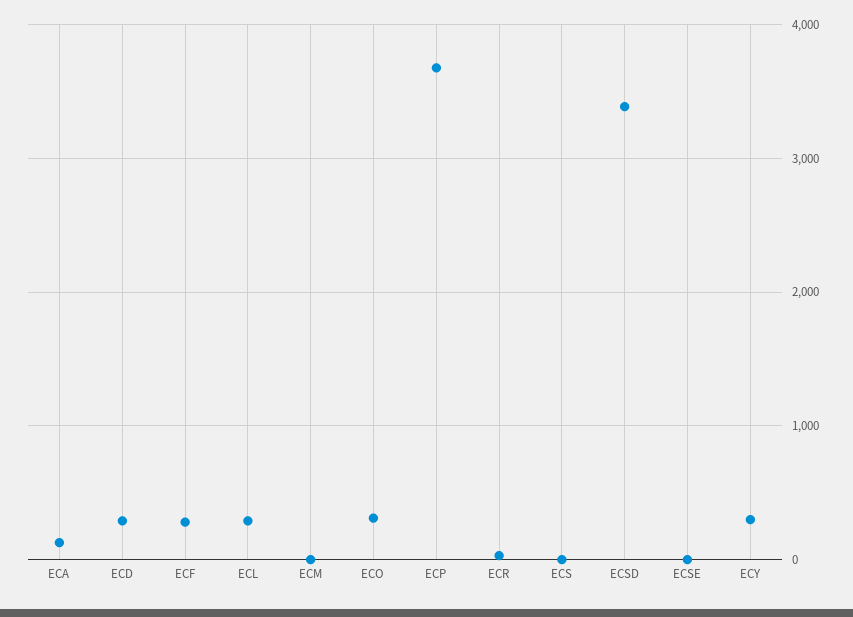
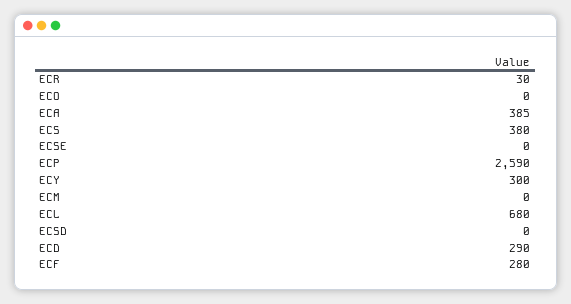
  {
-   "ECA": 100,
+   "ECA": 385,
    "ECD": 290,
    "ECF": 280,
-   "ECL": 300,
+   "ECL": 680,
    "ECM": 0,
-   "ECO": 300,
+   "ECO": 0,
-   "ECP": 3700,
+   "ECP": 2590,
    "ECR": 30,
-   "ECS": 0,
+   "ECS": 380,
-   "ECSD": 3400,
+   "ECSD": 0,
    "ECSE": 0,
    "ECY": 300
  }

